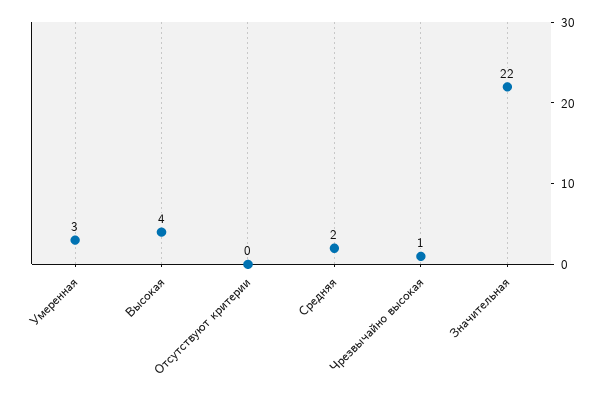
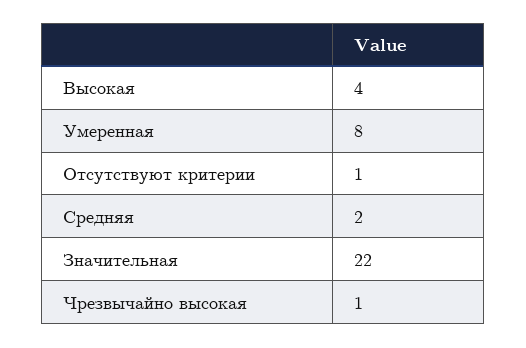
  {
-   "Умеренная": 3,
+   "Умеренная": 8,
    "Высокая": 4,
-   "Отсутствуют критерии": 0,
+   "Отсутствуют критерии": 1,
    "Средняя": 2,
    "Чрезвычайно высокая": 1,
    "Значительная": 22
  }

